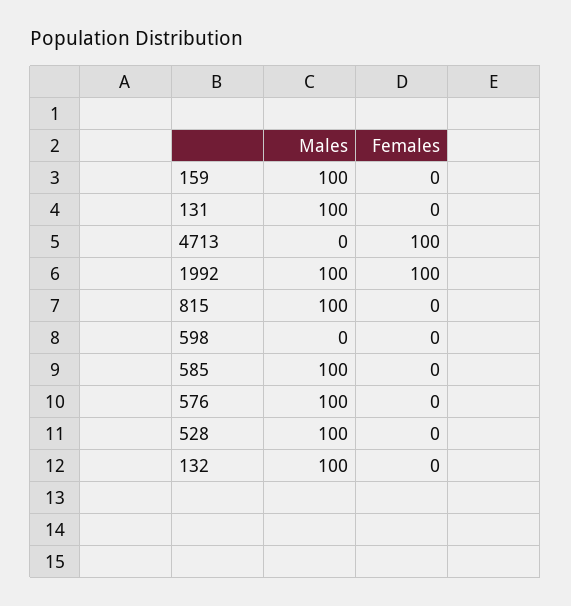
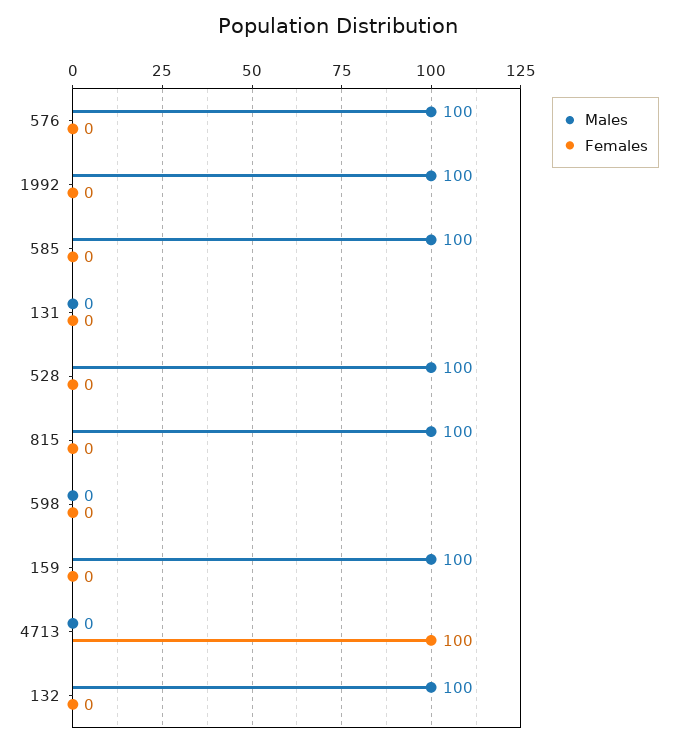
  {
    "Males": {
      "159": 100,
-     "131": 100,
+     "131": 0,
      "4713": 0,
      "1992": 100,
      "815": 100,
      "598": 0,
      "585": 100,
      "576": 100,
      "528": 100,
      "132": 100
    },
    "Females": {
      "159": 0,
      "131": 0,
      "4713": 100,
-     "1992": 100,
+     "1992": 0,
      "815": 0,
      "598": 0,
      "585": 0,
      "576": 0,
      "528": 0,
      "132": 0
    }
  }

